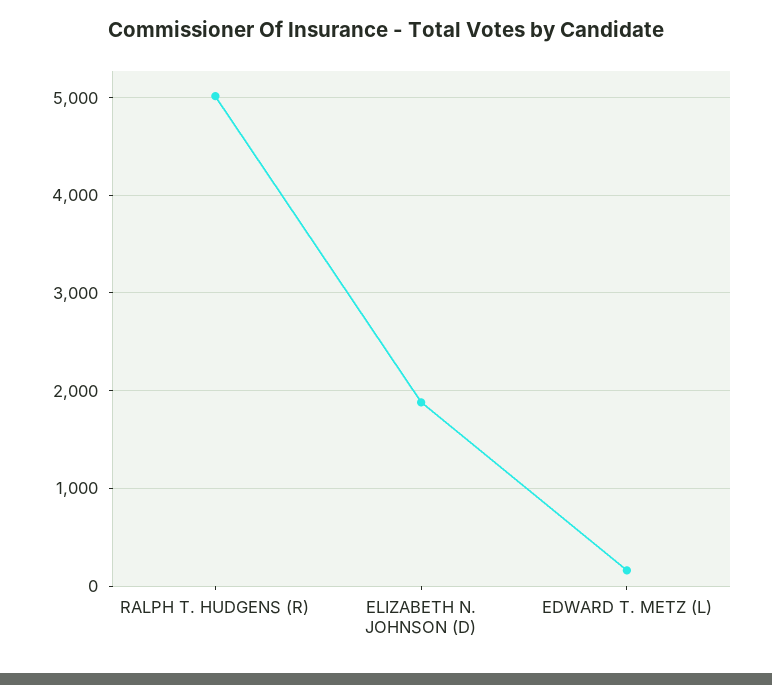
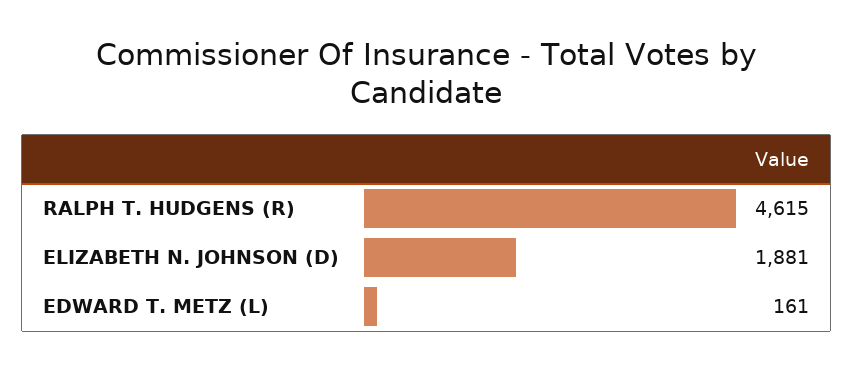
  {
-   "RALPH T. HUDGENS (R)": 5000,
+   "RALPH T. HUDGENS (R)": 4615,
    "ELIZABETH N. JOHNSON (D)": 1881,
    "EDWARD T. METZ (L)": 161
  }

